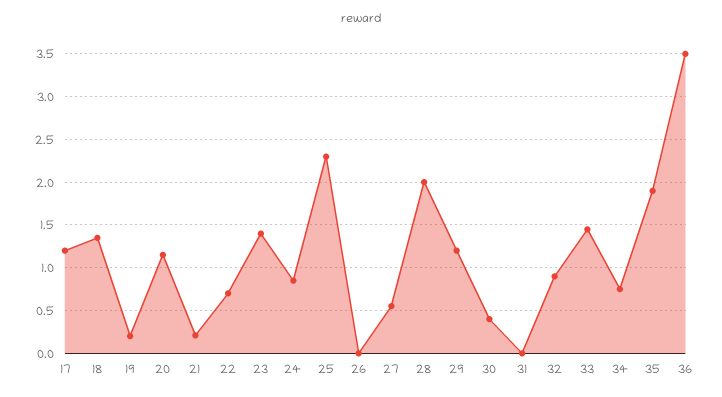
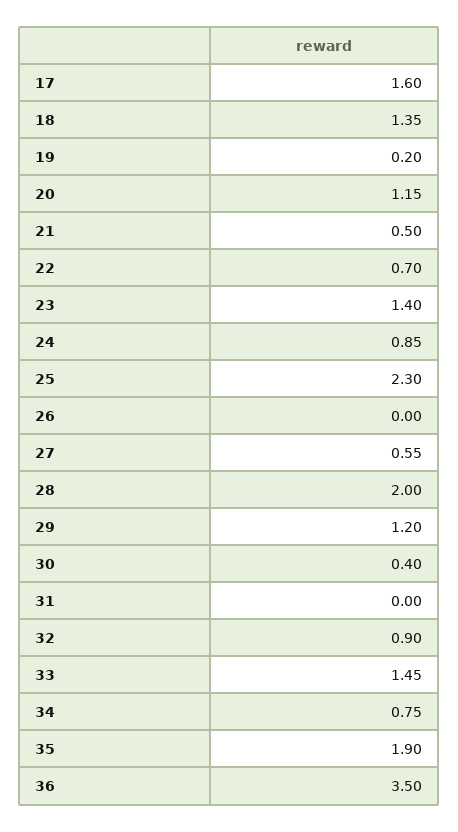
  {
-   "17": 1.2,
+   "17": 1.6,
    "18": 1.35,
    "19": 0.2,
    "20": 1.15,
-   "21": 0.2,
+   "21": 0.5,
    "22": 0.7,
    "23": 1.4,
    "24": 0.85,
    "25": 2.3,
    "26": 0,
    "27": 0.55,
    "28": 2,
    "29": 1.2,
    "30": 0.4,
    "31": 0,
    "32": 0.9,
    "33": 1.45,
    "34": 0.75,
    "35": 1.9,
    "36": 3.5
  }

